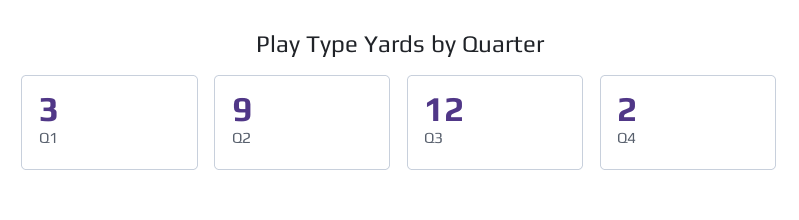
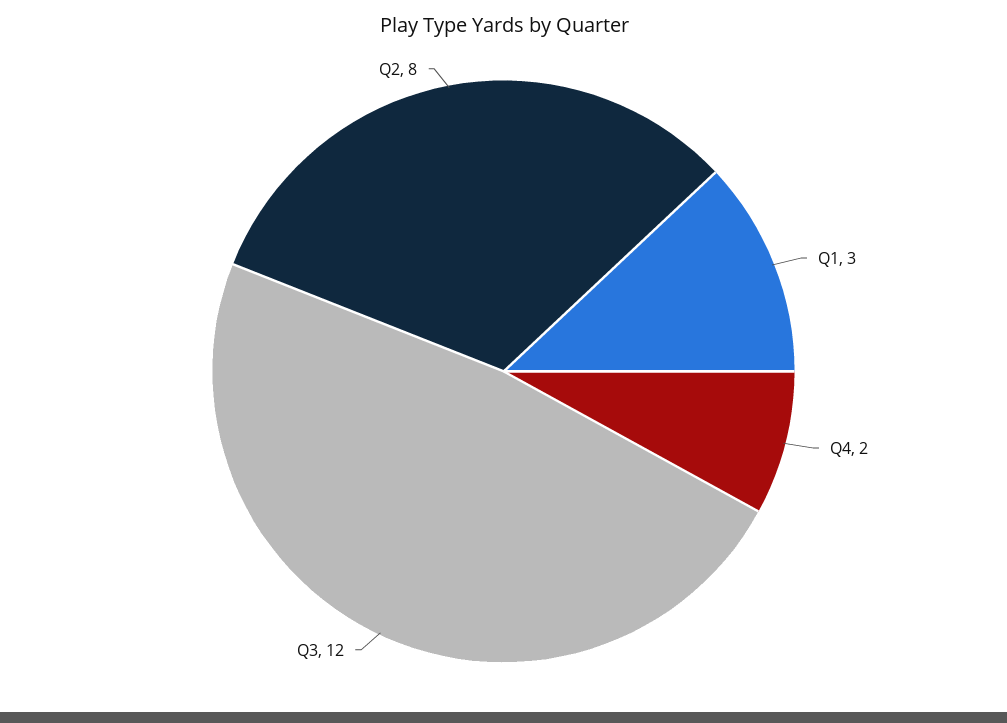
  {
    "Q1": 3,
-   "Q2": 9,
+   "Q2": 8,
    "Q3": 12,
    "Q4": 2
  }

